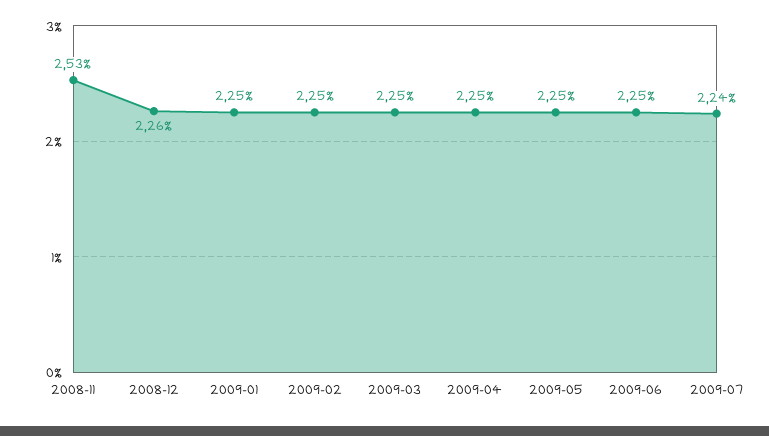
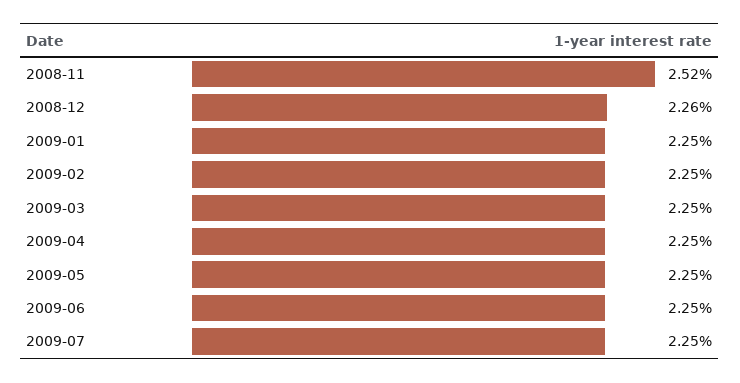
  {
-   "2008-11": 2.53,
+   "2008-11": 2.52,
    "2008-12": 2.26,
    "2009-01": 2.25,
    "2009-02": 2.25,
    "2009-03": 2.25,
    "2009-04": 2.25,
    "2009-05": 2.25,
    "2009-06": 2.25,
-   "2009-07": 2.24
+   "2009-07": 2.25
  }

